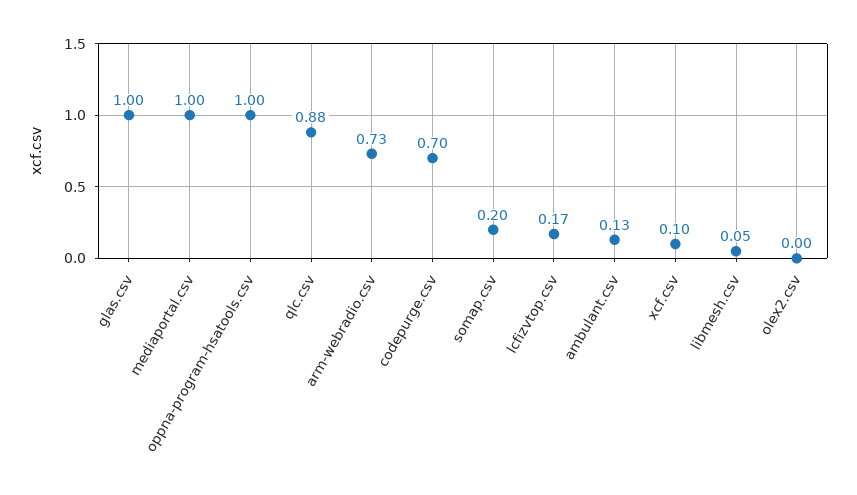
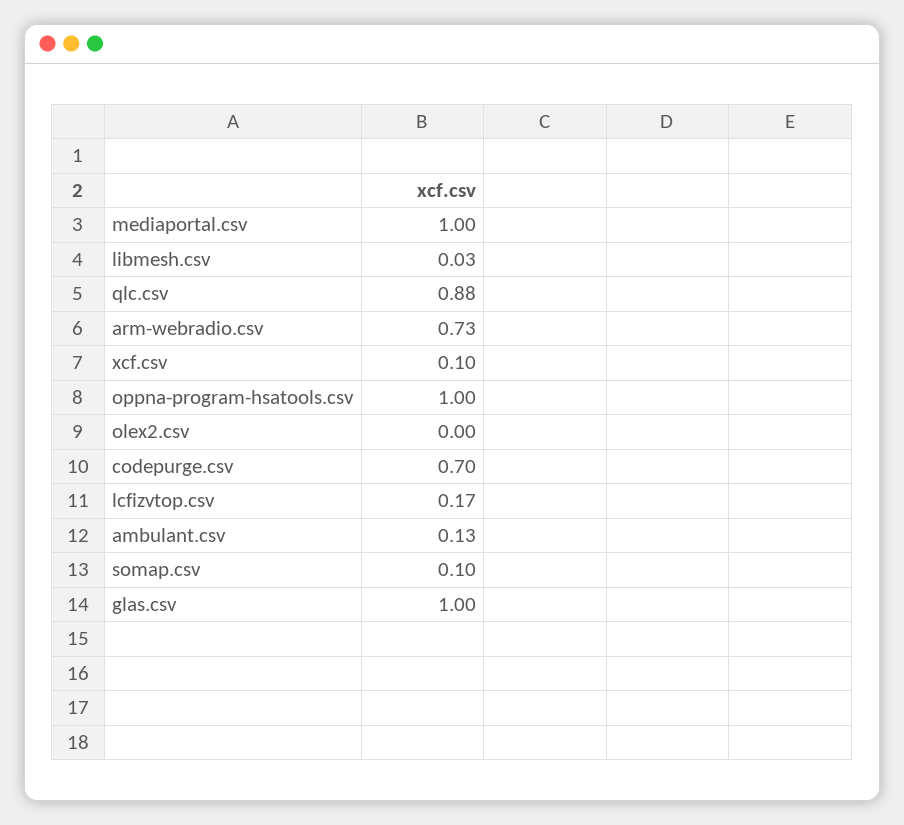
  {
    "glas.csv": 1,
    "mediaportal.csv": 1,
    "oppna-program-hsatools.csv": 1,
    "qlc.csv": 0.88,
    "arm-webradio.csv": 0.73,
    "codepurge.csv": 0.7,
-   "somap.csv": 0.2,
+   "somap.csv": 0.1,
    "lcfizvtop.csv": 0.17,
    "ambulant.csv": 0.13,
    "xcf.csv": 0.1,
-   "libmesh.csv": 0.05,
+   "libmesh.csv": 0.03,
    "olex2.csv": 0
  }

